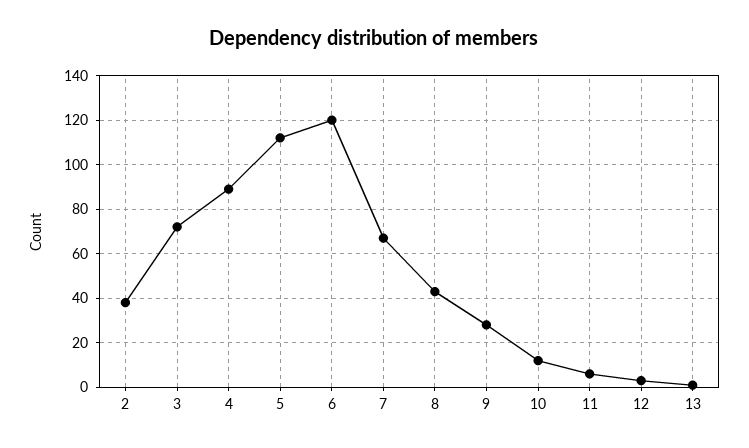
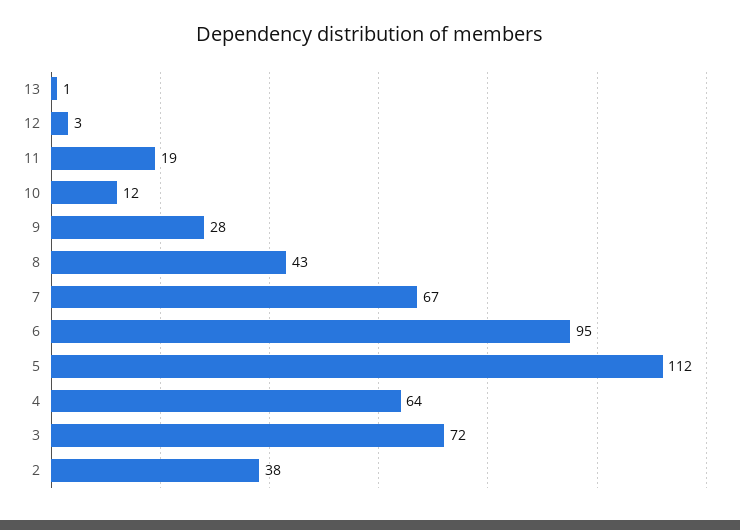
  {
    "2": 38,
    "3": 72,
-   "4": 90,
+   "4": 64,
    "5": 112,
-   "6": 120,
+   "6": 95,
    "7": 67,
    "8": 43,
    "9": 28,
    "10": 12,
-   "11": 5,
+   "11": 19,
    "12": 3,
    "13": 1
  }

